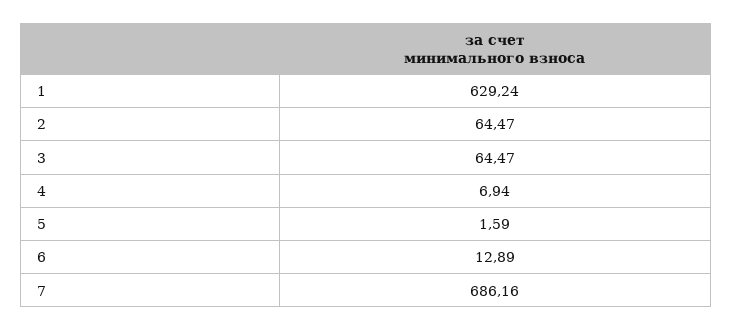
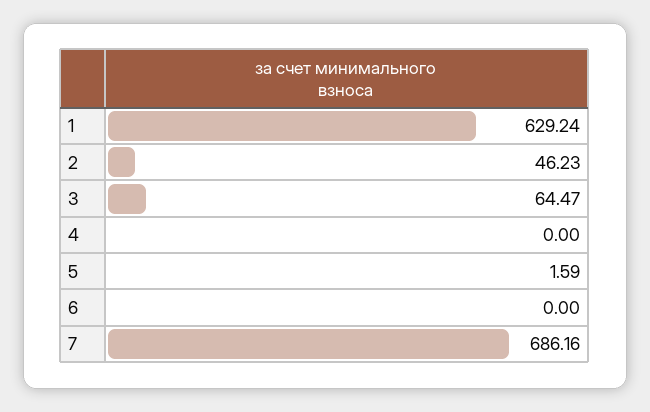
  {
    "1": 629.24,
-   "2": 64.47,
+   "2": 46.23,
    "3": 64.47,
-   "4": 6.94,
+   "4": 0,
    "5": 1.59,
-   "6": 12.89,
+   "6": 0,
    "7": 686.16
  }

